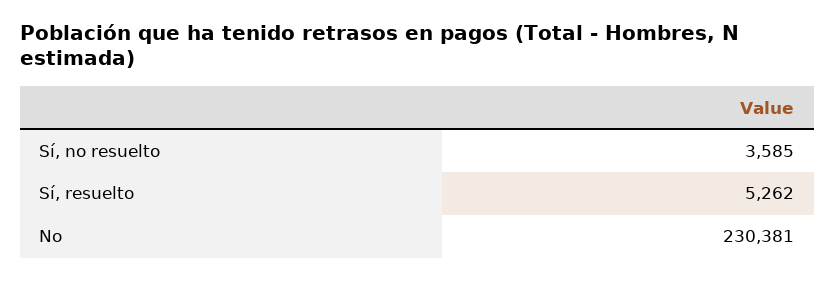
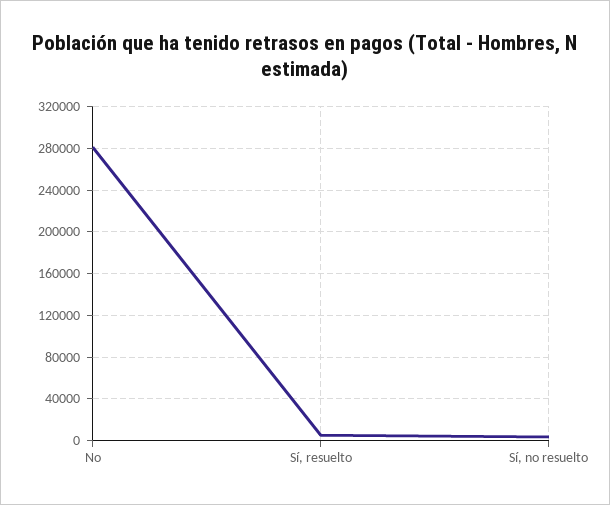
  {
    "Sí, no resuelto": 3585,
    "Sí, resuelto": 5262,
-   "No": 230381
+   "No": 280000
  }

